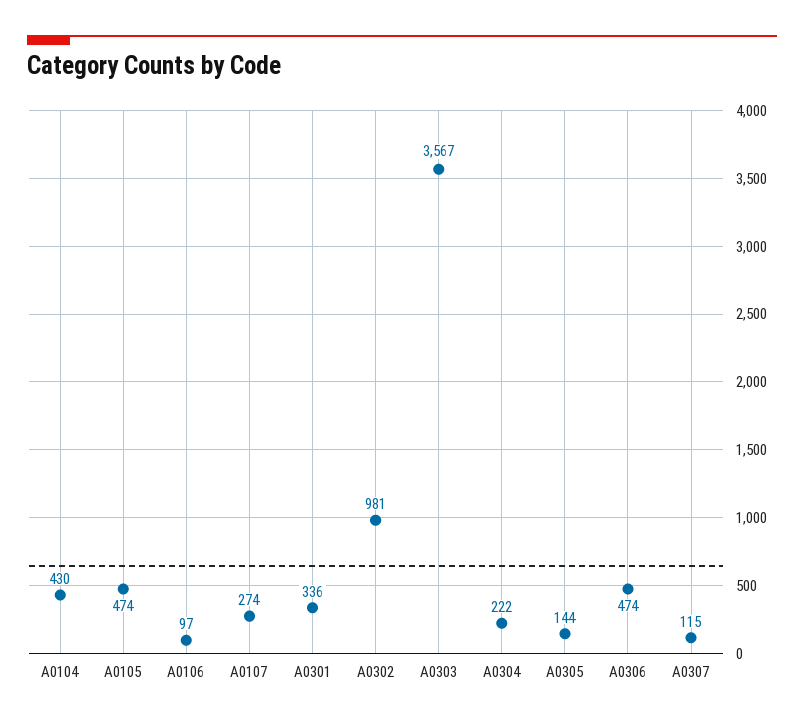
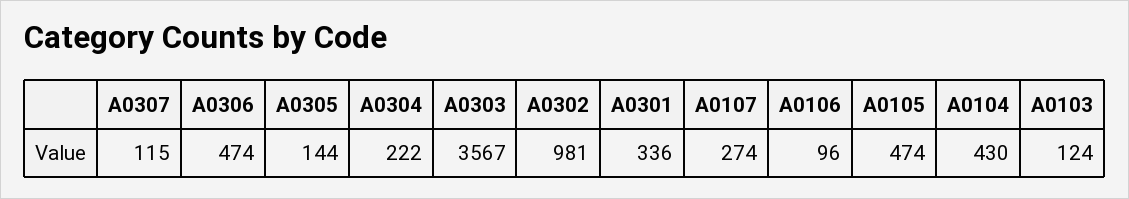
  {
    "A0104": 430,
    "A0105": 474,
-   "A0106": 97,
+   "A0106": 96,
    "A0107": 274,
    "A0301": 336,
    "A0302": 981,
    "A0303": 3567,
    "A0304": 222,
    "A0305": 144,
    "A0306": 474,
-   "A0307": 115
+   "A0307": 115,
+   "A0103": 124
  }

